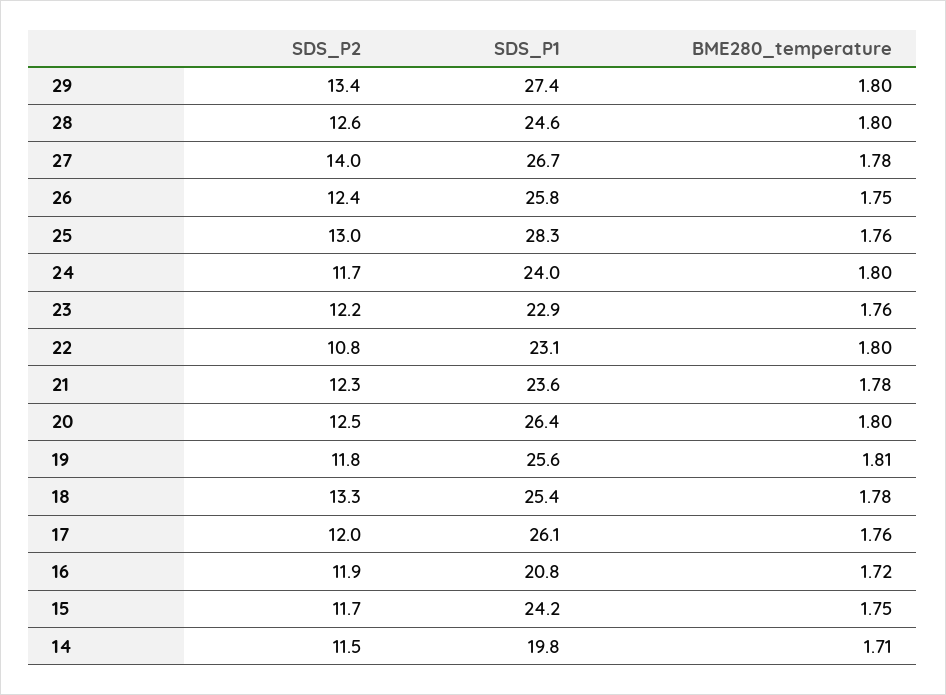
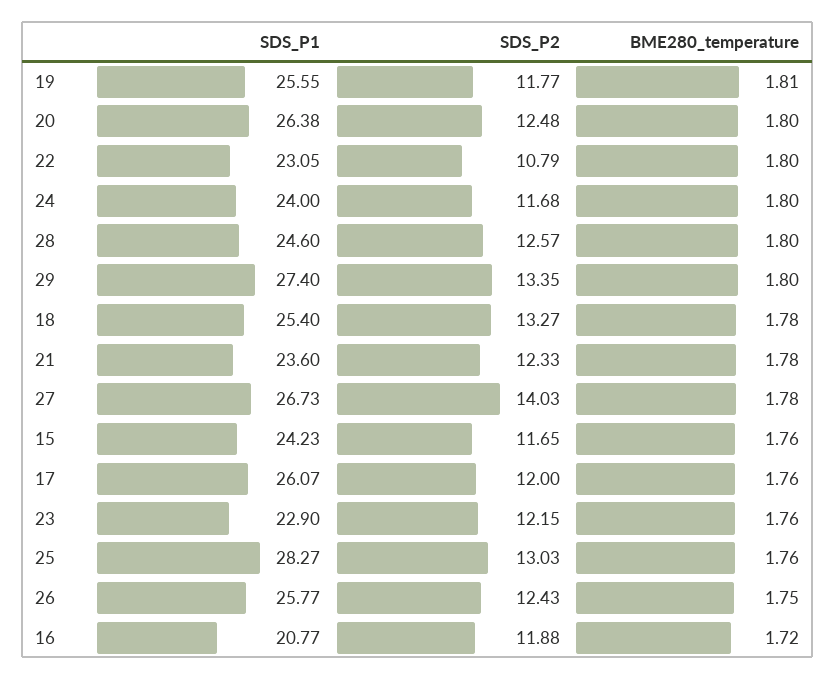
  {
    "SDS_P2": {
      "29": 13.35,
      "28": 12.57,
      "27": 14.03,
      "26": 12.43,
      "25": 13.03,
      "24": 11.68,
      "23": 12.15,
      "22": 10.79,
      "21": 12.33,
      "20": 12.48,
      "19": 11.77,
      "18": 13.27,
      "17": 12,
      "16": 11.88,
-     "15": 11.65,
+     "15": 11.65
-     "14": 11.5
    },
    "SDS_P1": {
      "29": 27.4,
      "28": 24.6,
      "27": 26.73,
      "26": 25.77,
      "25": 28.27,
      "24": 24,
      "23": 22.9,
      "22": 23.05,
      "21": 23.6,
      "20": 26.38,
      "19": 25.55,
      "18": 25.4,
      "17": 26.07,
      "16": 20.77,
-     "15": 24.23,
+     "15": 24.23
-     "14": 19.8
    },
    "BME280_temperature": {
      "29": 1.8,
      "28": 1.8,
      "27": 1.78,
      "26": 1.75,
      "25": 1.76,
      "24": 1.8,
      "23": 1.76,
      "22": 1.8,
      "21": 1.78,
      "20": 1.8,
      "19": 1.81,
      "18": 1.78,
      "17": 1.76,
      "16": 1.72,
-     "15": 1.75,
+     "15": 1.76
-     "14": 1.71
    }
  }

